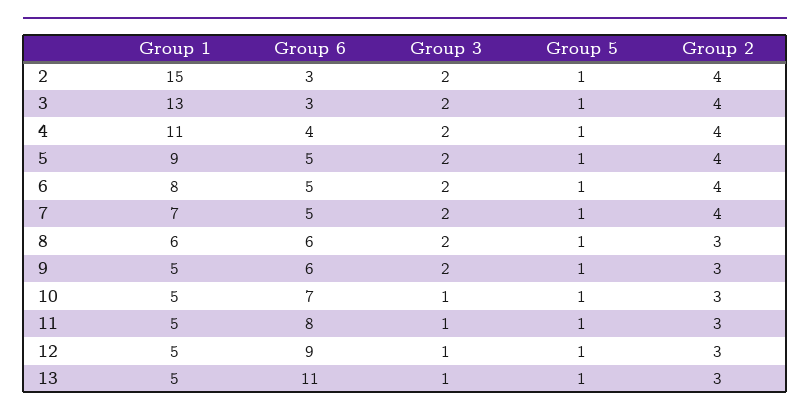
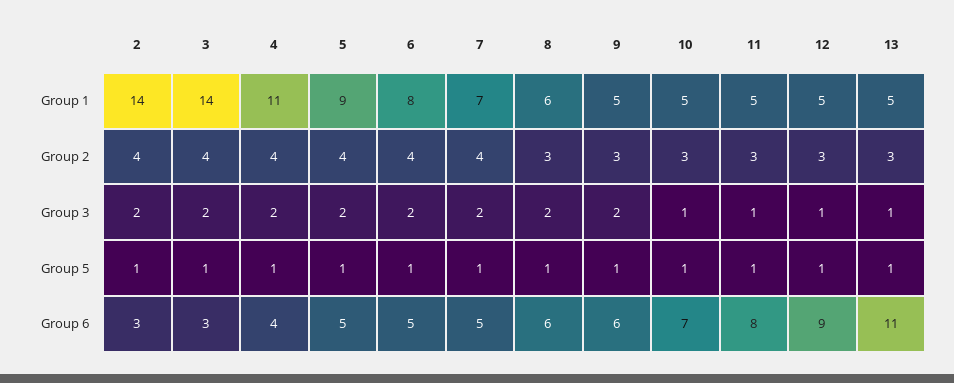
  {
    "Group 1": {
-     "2": 15,
+     "2": 14,
-     "3": 13,
+     "3": 14,
      "4": 11,
      "5": 9,
      "6": 8,
      "7": 7,
      "8": 6,
      "9": 5,
      "10": 5,
      "11": 5,
      "12": 5,
      "13": 5
    },
    "Group 6": {
      "2": 3,
      "3": 3,
      "4": 4,
      "5": 5,
      "6": 5,
      "7": 5,
      "8": 6,
      "9": 6,
      "10": 7,
      "11": 8,
      "12": 9,
      "13": 11
    },
    "Group 3": {
      "2": 2,
      "3": 2,
      "4": 2,
      "5": 2,
      "6": 2,
      "7": 2,
      "8": 2,
      "9": 2,
      "10": 1,
      "11": 1,
      "12": 1,
      "13": 1
    },
    "Group 5": {
      "2": 1,
      "3": 1,
      "4": 1,
      "5": 1,
      "6": 1,
      "7": 1,
      "8": 1,
      "9": 1,
      "10": 1,
      "11": 1,
      "12": 1,
      "13": 1
    },
    "Group 2": {
      "2": 4,
      "3": 4,
      "4": 4,
      "5": 4,
      "6": 4,
      "7": 4,
      "8": 3,
      "9": 3,
      "10": 3,
      "11": 3,
      "12": 3,
      "13": 3
    }
  }

